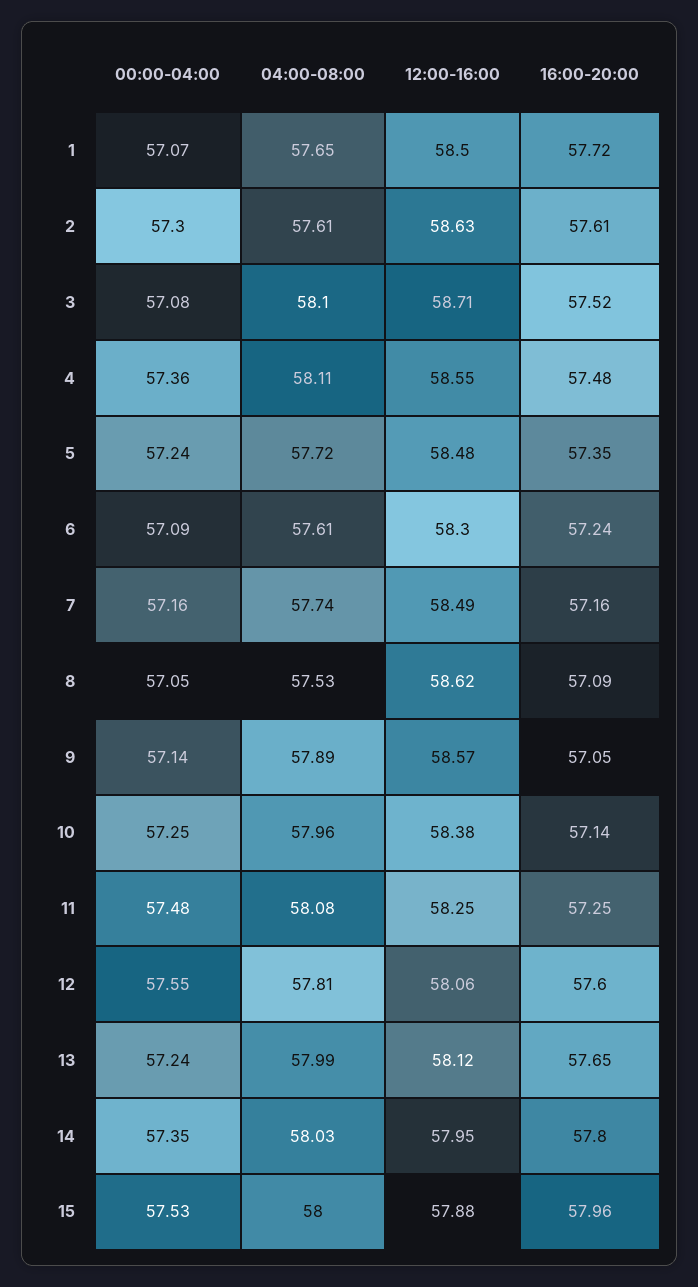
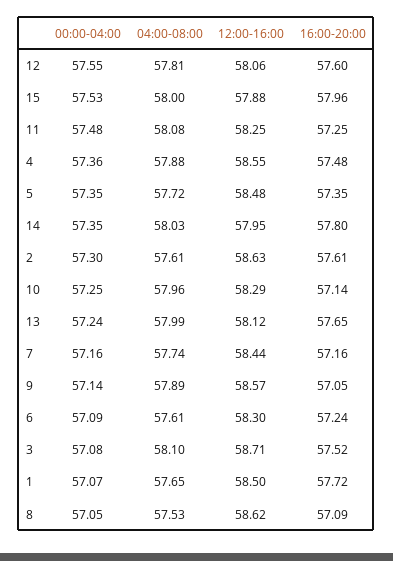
  {
    "00:00-04:00": {
      "1": 57.07,
      "2": 57.3,
      "3": 57.08,
      "4": 57.36,
-     "5": 57.24,
+     "5": 57.35,
      "6": 57.09,
      "7": 57.16,
      "8": 57.05,
      "9": 57.14,
      "10": 57.25,
      "11": 57.48,
      "12": 57.55,
      "13": 57.24,
      "14": 57.35,
      "15": 57.53
    },
    "04:00-08:00": {
      "1": 57.65,
      "2": 57.61,
      "3": 58.1,
-     "4": 58.11,
+     "4": 57.88,
      "5": 57.72,
      "6": 57.61,
      "7": 57.74,
      "8": 57.53,
      "9": 57.89,
      "10": 57.96,
      "11": 58.08,
      "12": 57.81,
      "13": 57.99,
      "14": 58.03,
      "15": 58
    },
    "12:00-16:00": {
      "1": 58.5,
      "2": 58.63,
      "3": 58.71,
      "4": 58.55,
      "5": 58.48,
      "6": 58.3,
-     "7": 58.49,
+     "7": 58.44,
      "8": 58.62,
      "9": 58.57,
-     "10": 58.38,
+     "10": 58.29,
      "11": 58.25,
      "12": 58.06,
      "13": 58.12,
      "14": 57.95,
      "15": 57.88
    },
    "16:00-20:00": {
      "1": 57.72,
      "2": 57.61,
      "3": 57.52,
      "4": 57.48,
      "5": 57.35,
      "6": 57.24,
      "7": 57.16,
      "8": 57.09,
      "9": 57.05,
      "10": 57.14,
      "11": 57.25,
      "12": 57.6,
      "13": 57.65,
      "14": 57.8,
      "15": 57.96
    }
  }

